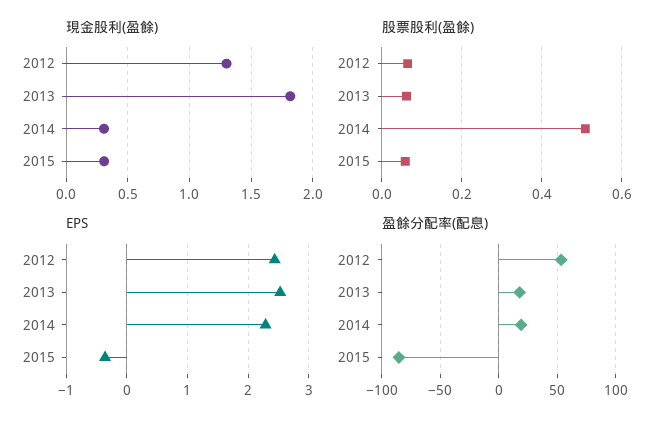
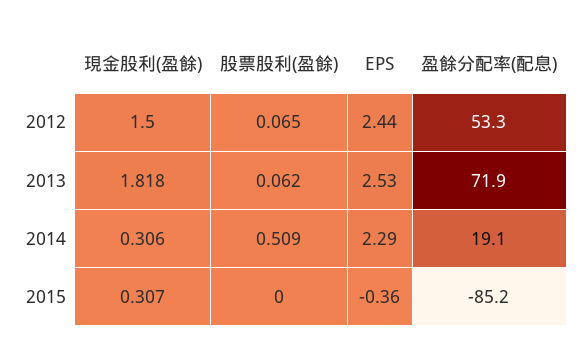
  {
    "現金股利(盈餘)": {
-     "2012": 1.3,
+     "2012": 1.5,
      "2013": 1.818,
      "2014": 0.306,
      "2015": 0.307
    },
    "股票股利(盈餘)": {
      "2012": 0.065,
      "2013": 0.062,
      "2014": 0.509,
-     "2015": 0.06
+     "2015": 0
    },
    "EPS": {
      "2012": 2.44,
      "2013": 2.53,
      "2014": 2.29,
      "2015": -0.36
    },
    "盈餘分配率(配息)": {
      "2012": 53.3,
-     "2013": 20,
+     "2013": 71.9,
      "2014": 19.1,
      "2015": -85.2
    }
  }

